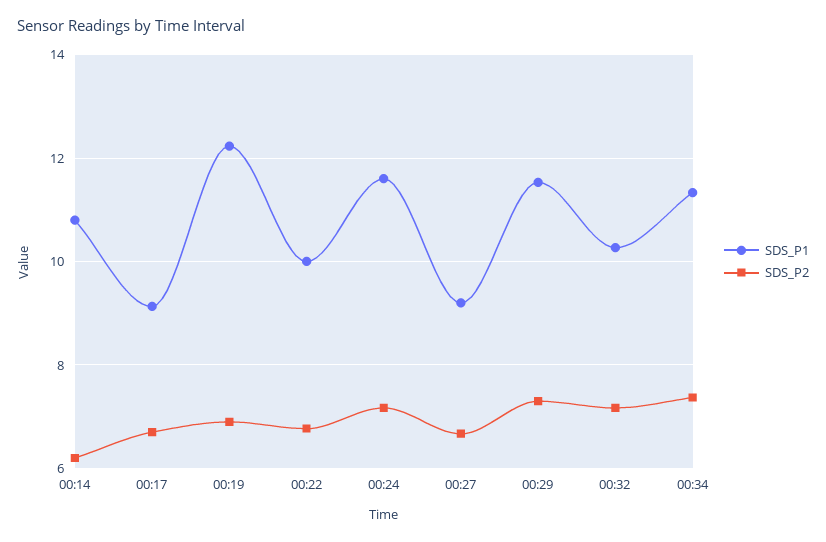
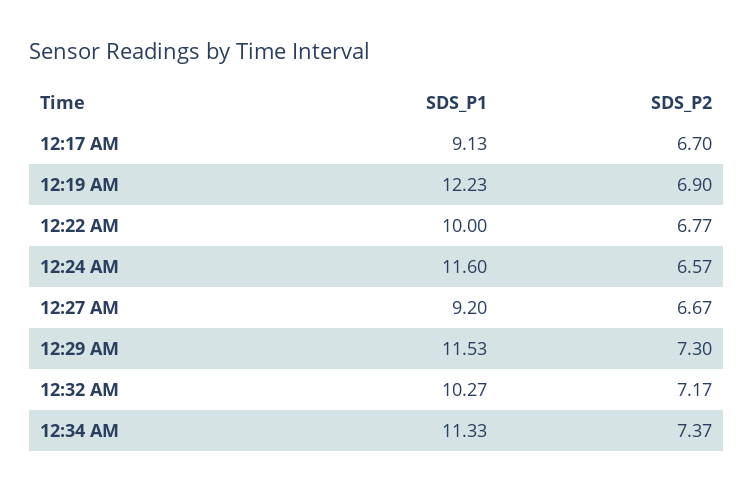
  {
    "SDS_P1": {
-     "00:14": 10.8,
      "00:17": 9.13,
      "00:19": 12.23,
      "00:22": 10,
      "00:24": 11.6,
      "00:27": 9.2,
      "00:29": 11.53,
      "00:32": 10.27,
      "00:34": 11.33
    },
    "SDS_P2": {
-     "00:14": 6.2,
      "00:17": 6.7,
      "00:19": 6.9,
      "00:22": 6.77,
-     "00:24": 7.2,
+     "00:24": 6.57,
      "00:27": 6.67,
      "00:29": 7.3,
      "00:32": 7.17,
      "00:34": 7.37
    }
  }

